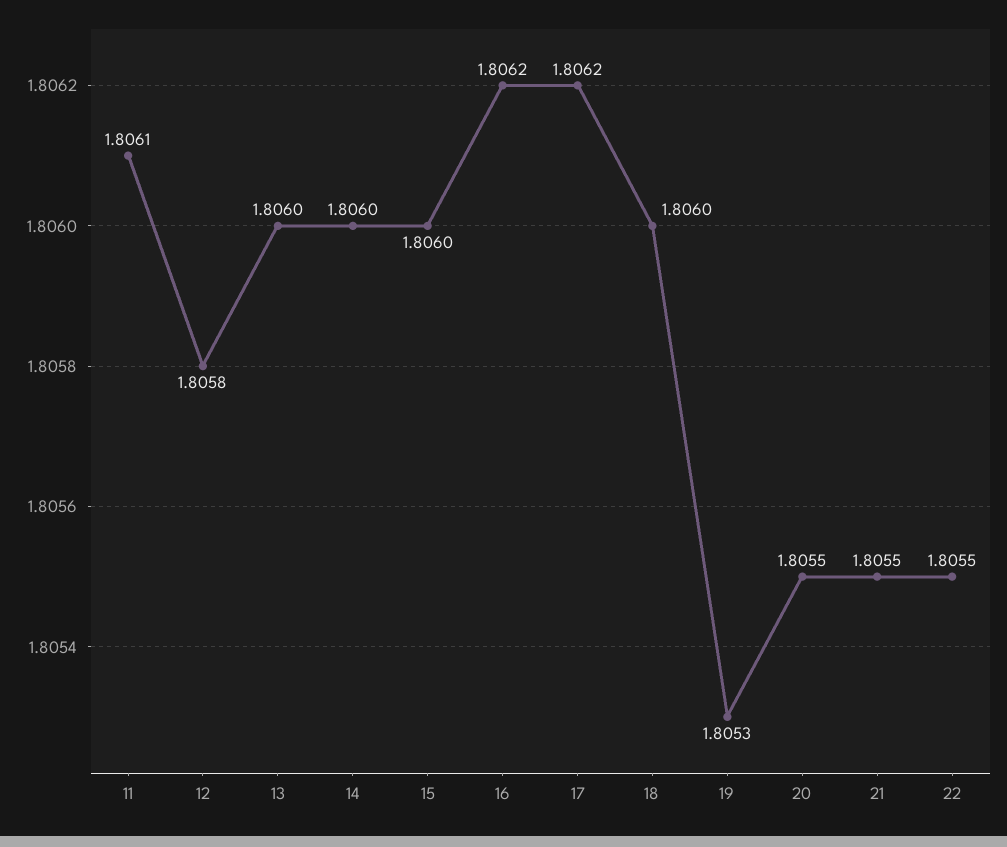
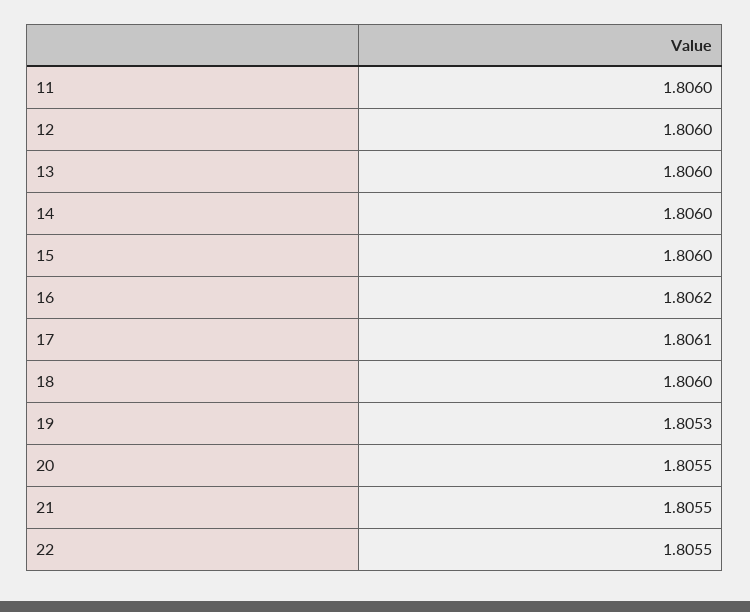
  {
-   "11": 1.8061,
+   "11": 1.806,
-   "12": 1.8058,
+   "12": 1.806,
    "13": 1.806,
    "14": 1.806,
    "15": 1.806,
    "16": 1.8062,
-   "17": 1.8062,
+   "17": 1.8061,
    "18": 1.806,
    "19": 1.8053,
    "20": 1.8055,
    "21": 1.8055,
    "22": 1.8055
  }

